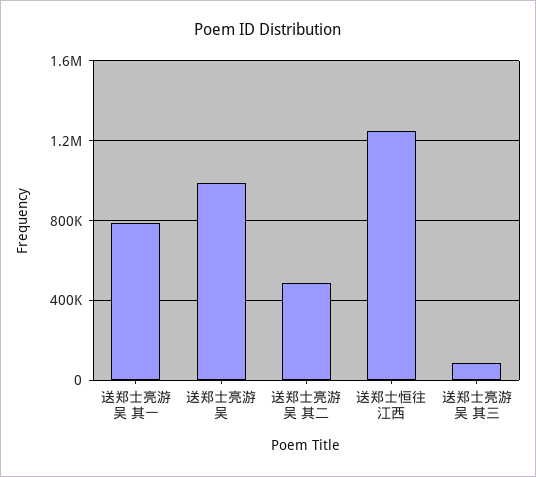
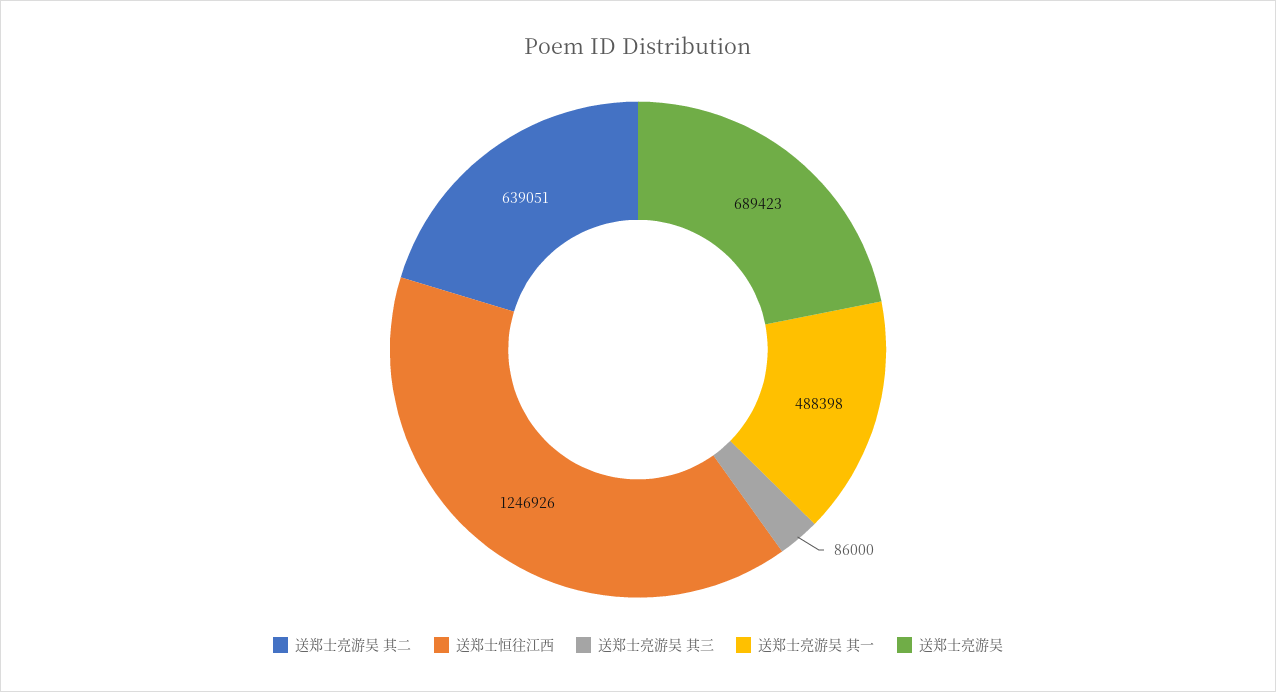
  {
-   "送郑士亮游吴 其一": 800000,
+   "送郑士亮游吴 其一": 488398,
-   "送郑士亮游吴": 1000000,
+   "送郑士亮游吴": 689423,
-   "送郑士亮游吴 其二": 500000,
+   "送郑士亮游吴 其二": 639051,
    "送郑士恒往江西": 1246926,
    "送郑士亮游吴 其三": 86000
  }

